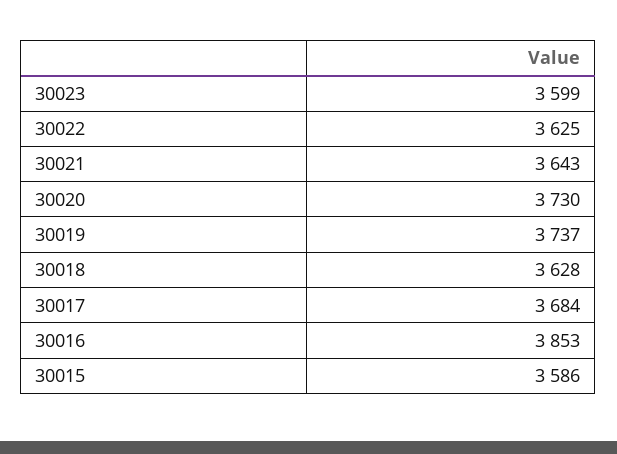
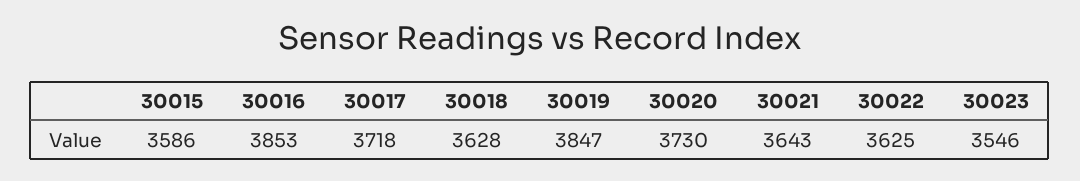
  {
-   "30023": 3599,
+   "30023": 3546,
    "30022": 3625,
    "30021": 3643,
    "30020": 3730,
-   "30019": 3737,
+   "30019": 3847,
    "30018": 3628,
-   "30017": 3684,
+   "30017": 3718,
    "30016": 3853,
    "30015": 3586
  }

